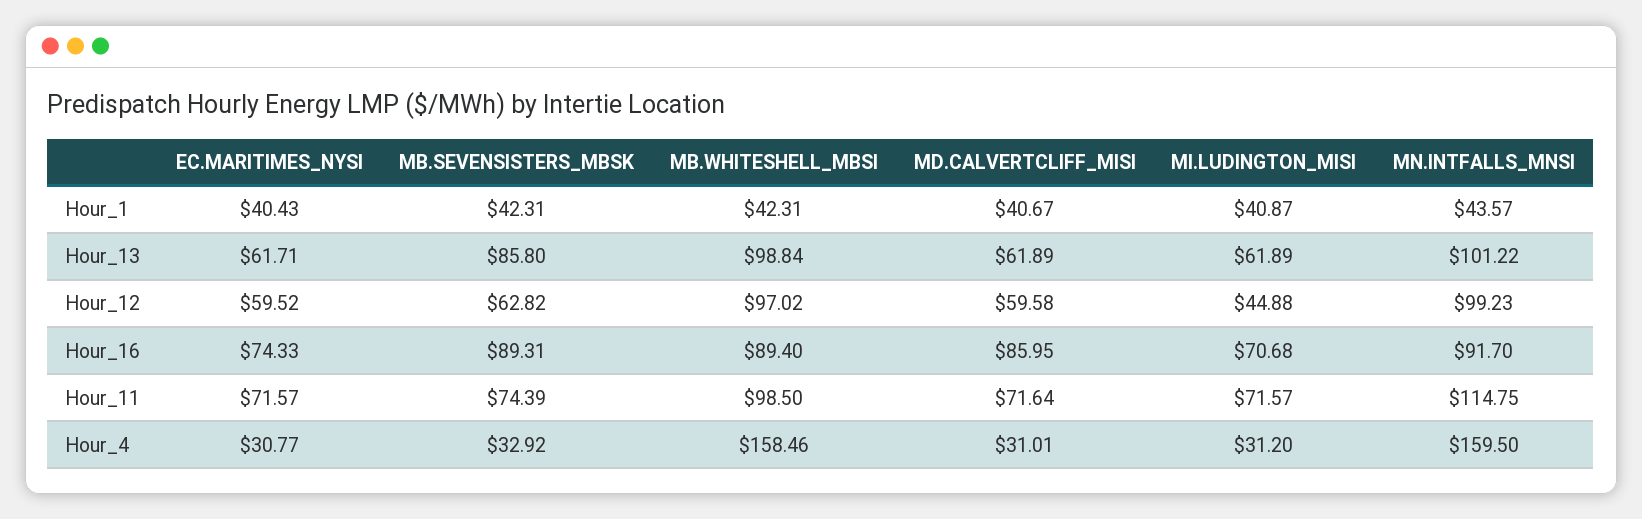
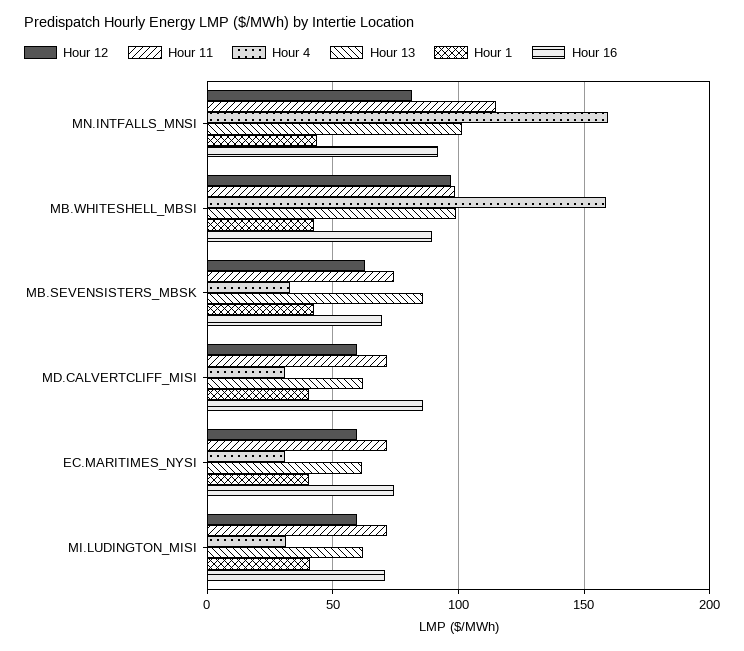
  {
    "Hour_1": {
      "EC.MARITIMES_NYSI": 40.43,
      "MB.SEVENSISTERS_MBSK": 42.31,
      "MB.WHITESHELL_MBSI": 42.31,
      "MD.CALVERTCLIFF_MISI": 40.67,
      "MI.LUDINGTON_MISI": 40.87,
      "MN.INTFALLS_MNSI": 43.57
    },
    "Hour_13": {
      "EC.MARITIMES_NYSI": 61.71,
      "MB.SEVENSISTERS_MBSK": 85.8,
      "MB.WHITESHELL_MBSI": 98.84,
      "MD.CALVERTCLIFF_MISI": 61.89,
      "MI.LUDINGTON_MISI": 61.89,
      "MN.INTFALLS_MNSI": 101.22
    },
    "Hour_12": {
      "EC.MARITIMES_NYSI": 59.52,
      "MB.SEVENSISTERS_MBSK": 62.82,
      "MB.WHITESHELL_MBSI": 97.02,
      "MD.CALVERTCLIFF_MISI": 59.58,
-     "MI.LUDINGTON_MISI": 44.88,
+     "MI.LUDINGTON_MISI": 60,
-     "MN.INTFALLS_MNSI": 99.23
+     "MN.INTFALLS_MNSI": 80
    },
    "Hour_16": {
      "EC.MARITIMES_NYSI": 74.33,
-     "MB.SEVENSISTERS_MBSK": 89.31,
+     "MB.SEVENSISTERS_MBSK": 70,
      "MB.WHITESHELL_MBSI": 89.4,
      "MD.CALVERTCLIFF_MISI": 85.95,
      "MI.LUDINGTON_MISI": 70.68,
      "MN.INTFALLS_MNSI": 91.7
    },
    "Hour_11": {
      "EC.MARITIMES_NYSI": 71.57,
      "MB.SEVENSISTERS_MBSK": 74.39,
      "MB.WHITESHELL_MBSI": 98.5,
      "MD.CALVERTCLIFF_MISI": 71.64,
      "MI.LUDINGTON_MISI": 71.57,
      "MN.INTFALLS_MNSI": 114.75
    },
    "Hour_4": {
      "EC.MARITIMES_NYSI": 30.77,
      "MB.SEVENSISTERS_MBSK": 32.92,
      "MB.WHITESHELL_MBSI": 158.46,
      "MD.CALVERTCLIFF_MISI": 31.01,
      "MI.LUDINGTON_MISI": 31.2,
      "MN.INTFALLS_MNSI": 159.5
    }
  }

